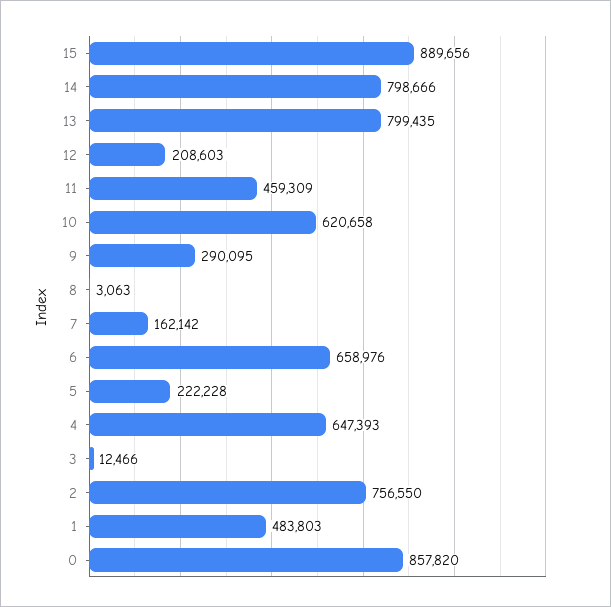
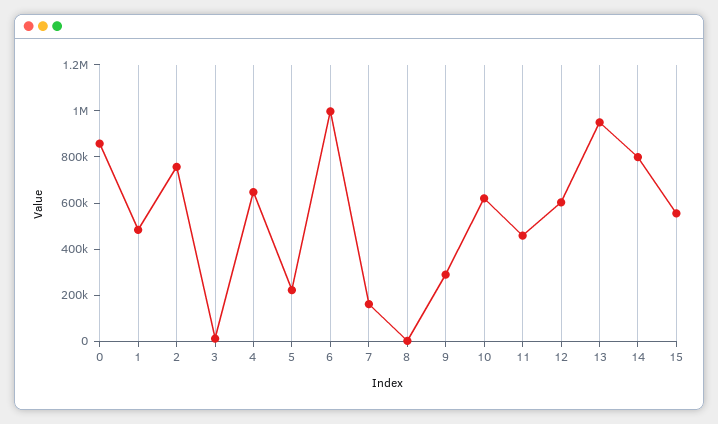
  {
-   "15": 889656,
+   "15": 550000,
    "14": 798666,
-   "13": 799435,
+   "13": 950000,
-   "12": 208603,
+   "12": 600000,
    "11": 459309,
    "10": 620658,
    "9": 290095,
    "8": 3063,
    "7": 162142,
-   "6": 658976,
+   "6": 1000000,
    "5": 222228,
    "4": 647393,
    "3": 12466,
    "2": 756550,
    "1": 483803,
    "0": 857820
  }

